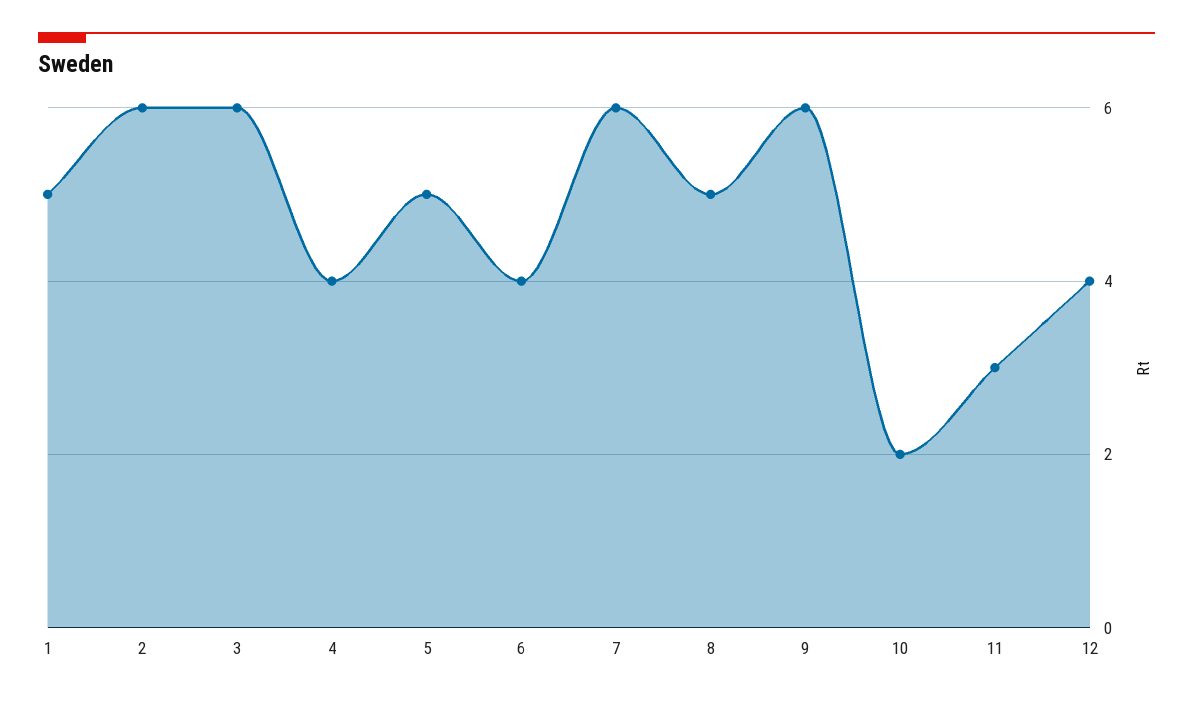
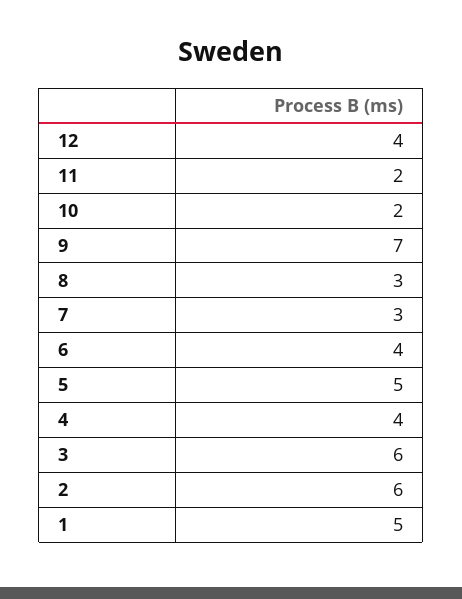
  {
    "1": 5,
    "2": 6,
    "3": 6,
    "4": 4,
    "5": 5,
    "6": 4,
-   "7": 6,
+   "7": 3,
-   "8": 5,
+   "8": 3,
-   "9": 6,
+   "9": 7,
    "10": 2,
-   "11": 3,
+   "11": 2,
    "12": 4
  }

